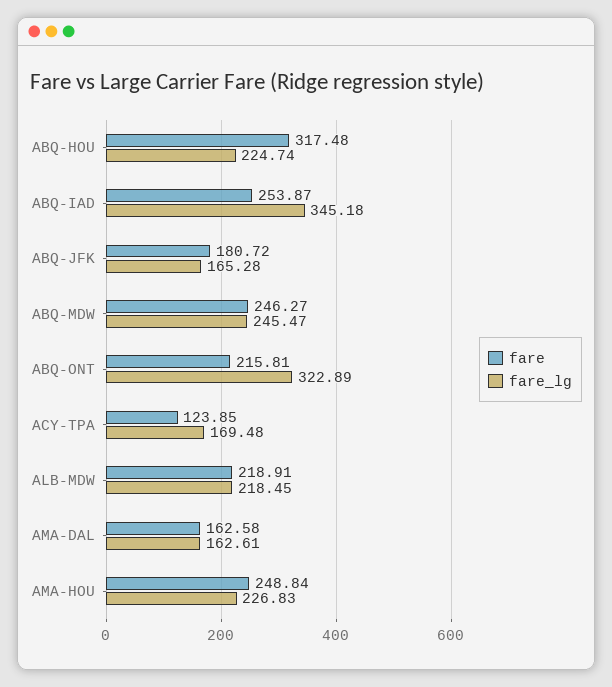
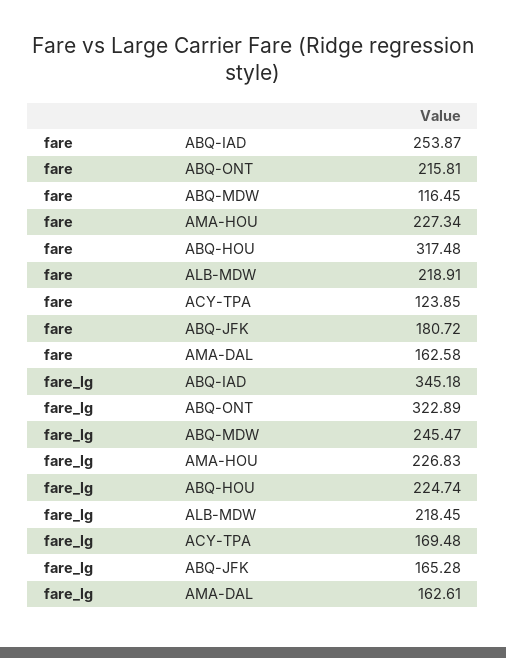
  {
    "fare": {
      "ABQ-HOU": 317.48,
      "ABQ-IAD": 253.87,
      "ABQ-JFK": 180.72,
-     "ABQ-MDW": 246.27,
+     "ABQ-MDW": 116.45,
      "ABQ-ONT": 215.81,
      "ACY-TPA": 123.85,
      "ALB-MDW": 218.91,
      "AMA-DAL": 162.58,
-     "AMA-HOU": 248.84
+     "AMA-HOU": 227.34
    },
    "fare_lg": {
      "ABQ-HOU": 224.74,
      "ABQ-IAD": 345.18,
      "ABQ-JFK": 165.28,
      "ABQ-MDW": 245.47,
      "ABQ-ONT": 322.89,
      "ACY-TPA": 169.48,
      "ALB-MDW": 218.45,
      "AMA-DAL": 162.61,
      "AMA-HOU": 226.83
    }
  }

